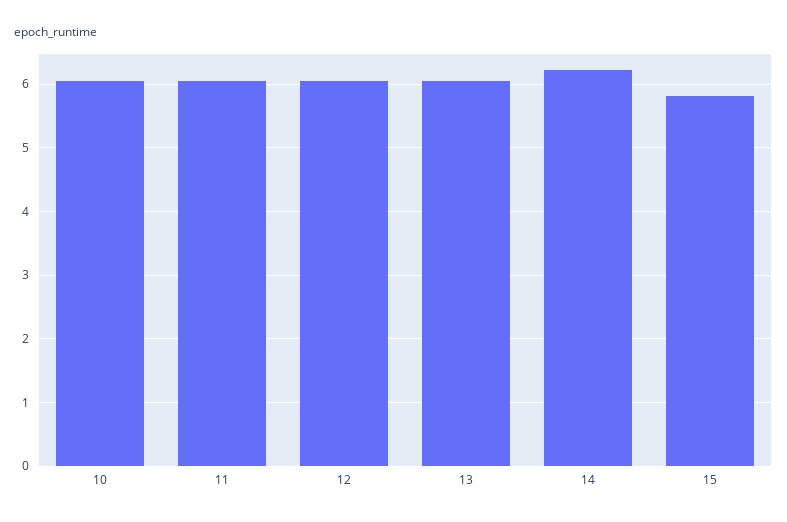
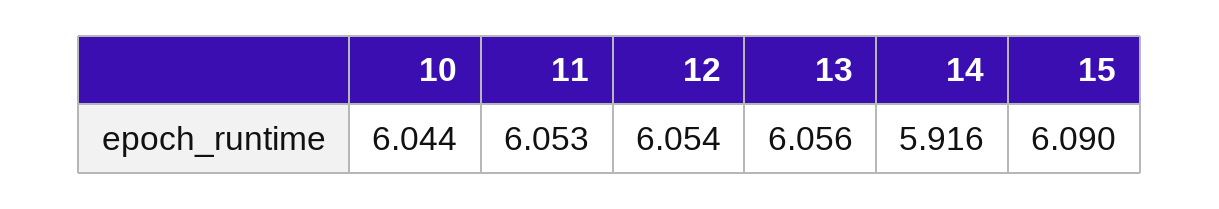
  {
    "10": 6.044,
    "11": 6.053,
    "12": 6.054,
    "13": 6.056,
-   "14": 6.2,
+   "14": 5.916,
-   "15": 5.8
+   "15": 6.09
  }

